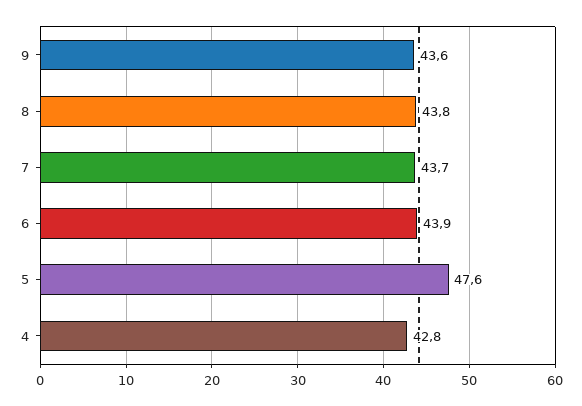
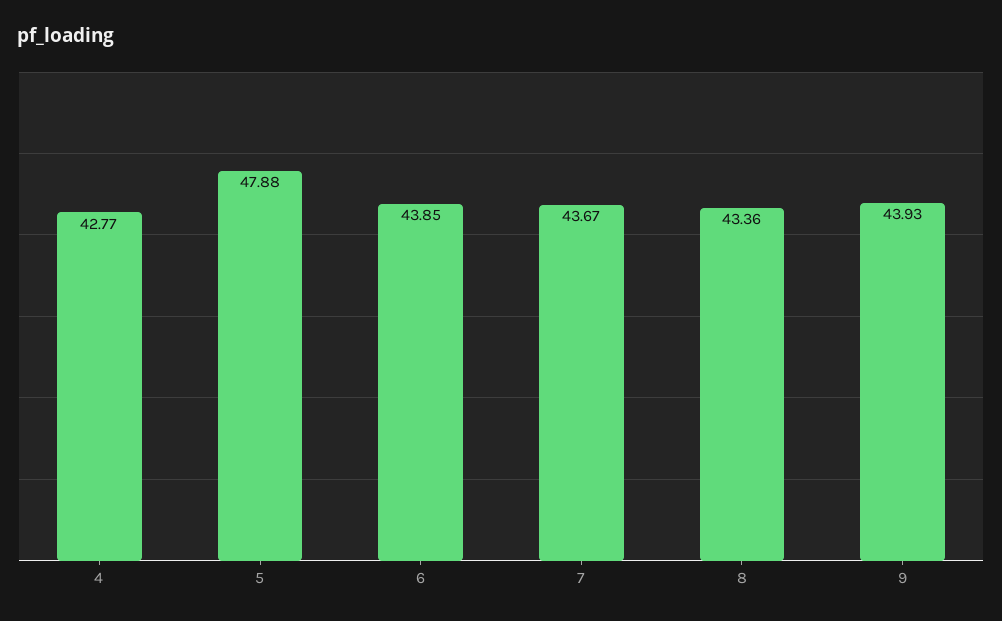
  {
-   "9": 43.6,
+   "9": 43.93,
-   "8": 43.8,
+   "8": 43.36,
    "7": 43.67,
    "6": 43.85,
-   "5": 47.6,
+   "5": 47.88,
    "4": 42.77
  }

